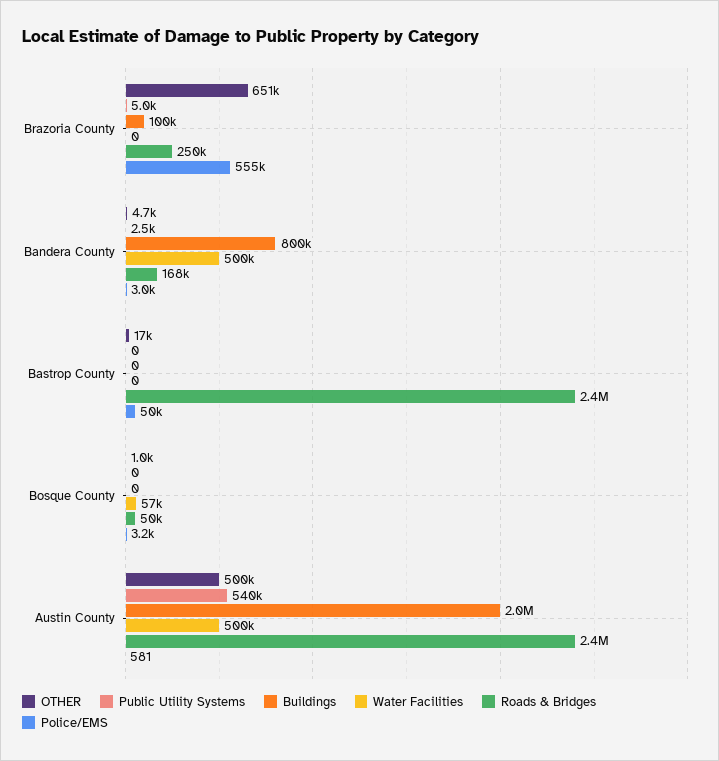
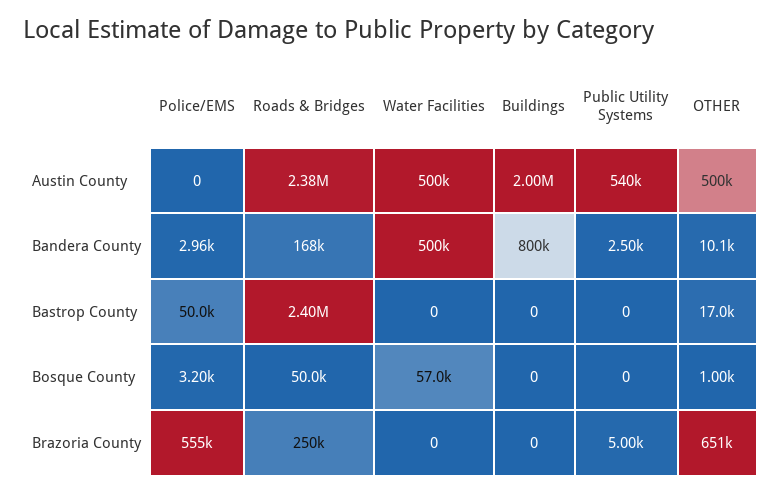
  {
    "OTHER": {
      "Brazoria County": 651000,
-     "Bandera County": 4700,
+     "Bandera County": 10100,
      "Bastrop County": 17000,
      "Bosque County": 1000,
      "Austin County": 500000
    },
    "Public Utility Systems": {
      "Brazoria County": 5000,
      "Bandera County": 2500,
      "Bastrop County": 0,
      "Bosque County": 0,
      "Austin County": 540000
    },
    "Buildings": {
-     "Brazoria County": 100000,
+     "Brazoria County": 0,
      "Bandera County": 800000,
      "Bastrop County": 0,
      "Bosque County": 0,
      "Austin County": 2000000
    },
    "Water Facilities": {
      "Brazoria County": 0,
      "Bandera County": 500000,
      "Bastrop County": 0,
      "Bosque County": 57000,
      "Austin County": 500000
    },
    "Roads & Bridges": {
      "Brazoria County": 250000,
      "Bandera County": 168000,
      "Bastrop County": 2400000,
      "Bosque County": 50000,
      "Austin County": 2380000
    },
    "Police/EMS": {
      "Brazoria County": 555000,
      "Bandera County": 2960,
      "Bastrop County": 50000,
      "Bosque County": 3200,
-     "Austin County": 581
+     "Austin County": 0
    }
  }

